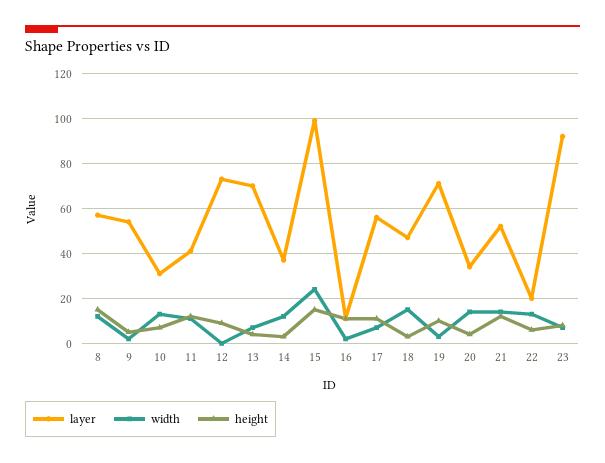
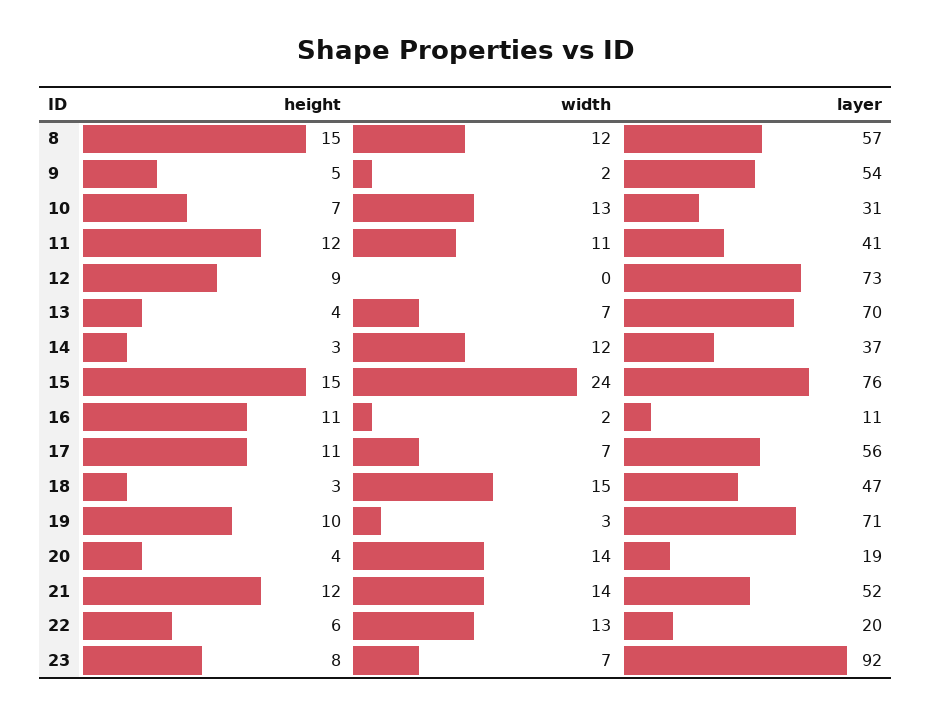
  {
    "layer": {
      "8": 57,
      "9": 54,
      "10": 31,
      "11": 41,
      "12": 73,
      "13": 70,
      "14": 37,
-     "15": 100,
+     "15": 76,
      "16": 11,
      "17": 56,
      "18": 47,
      "19": 71,
-     "20": 35,
+     "20": 19,
      "21": 52,
      "22": 20,
      "23": 92
    },
    "width": {
      "8": 12,
      "9": 2,
      "10": 13,
      "11": 11,
      "12": 0,
      "13": 7,
      "14": 12,
      "15": 24,
      "16": 2,
      "17": 7,
      "18": 15,
      "19": 3,
      "20": 14,
      "21": 14,
      "22": 13,
      "23": 7
    },
    "height": {
      "8": 15,
      "9": 5,
      "10": 7,
      "11": 12,
      "12": 9,
      "13": 4,
      "14": 3,
      "15": 15,
      "16": 11,
      "17": 11,
      "18": 3,
      "19": 10,
      "20": 4,
      "21": 12,
      "22": 6,
      "23": 8
    }
  }

